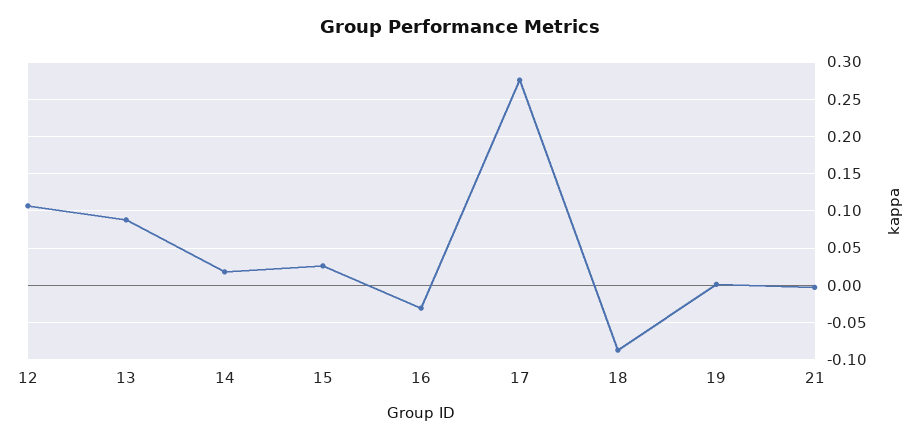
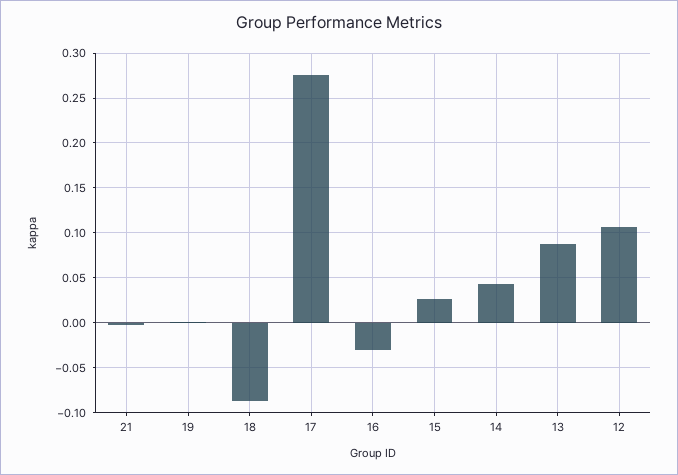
  {
    "12": 0.11,
    "13": 0.09,
-   "14": 0.02,
+   "14": 0.04,
    "15": 0.03,
    "16": -0.03,
    "17": 0.28,
    "18": -0.09,
    "19": 0,
    "21": 0
  }

